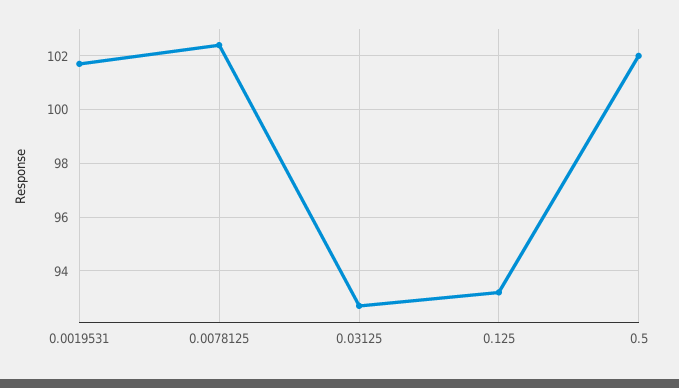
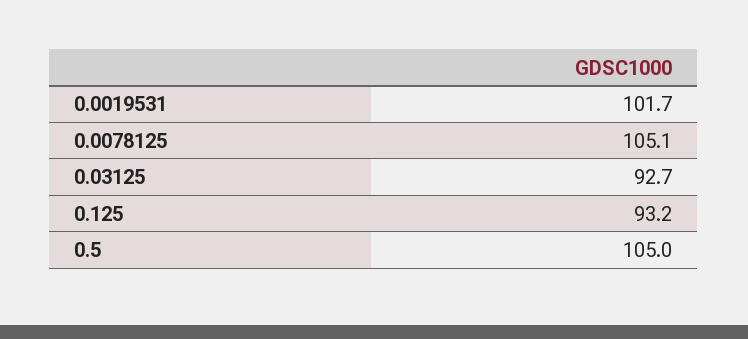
  {
    "0.0019531": 101.7,
-   "0.0078125": 102.5,
+   "0.0078125": 105.1,
    "0.03125": 92.7,
    "0.125": 93.2,
-   "0.5": 102
+   "0.5": 105
  }

